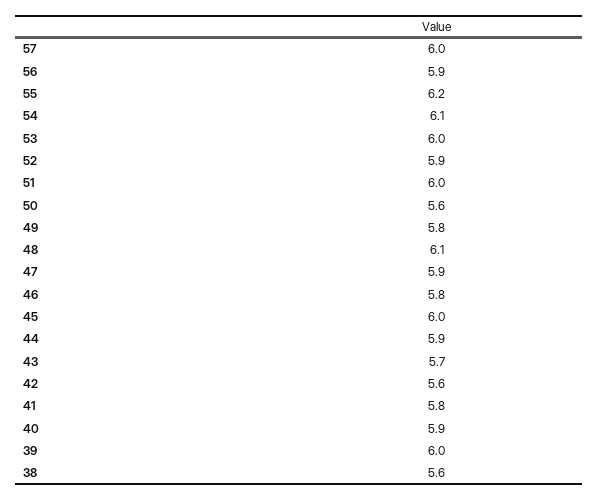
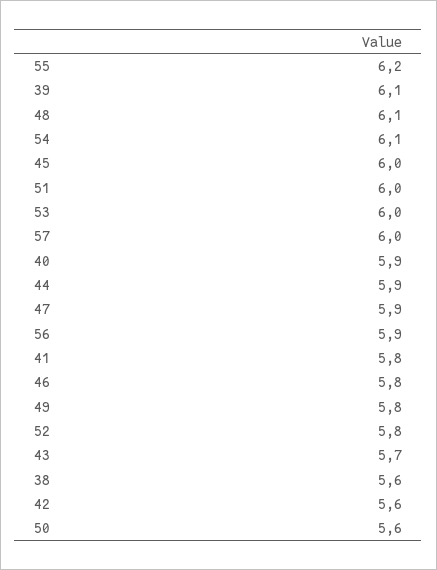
  {
    "57": 6,
    "56": 5.9,
    "55": 6.2,
    "54": 6.1,
    "53": 6,
-   "52": 5.9,
+   "52": 5.8,
    "51": 6,
    "50": 5.6,
    "49": 5.8,
    "48": 6.1,
    "47": 5.9,
    "46": 5.8,
    "45": 6,
    "44": 5.9,
    "43": 5.7,
    "42": 5.6,
    "41": 5.8,
    "40": 5.9,
-   "39": 6,
+   "39": 6.1,
    "38": 5.6
  }

